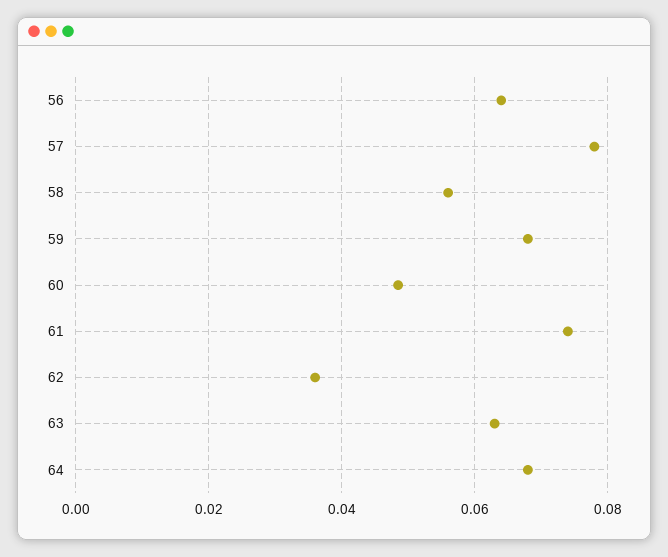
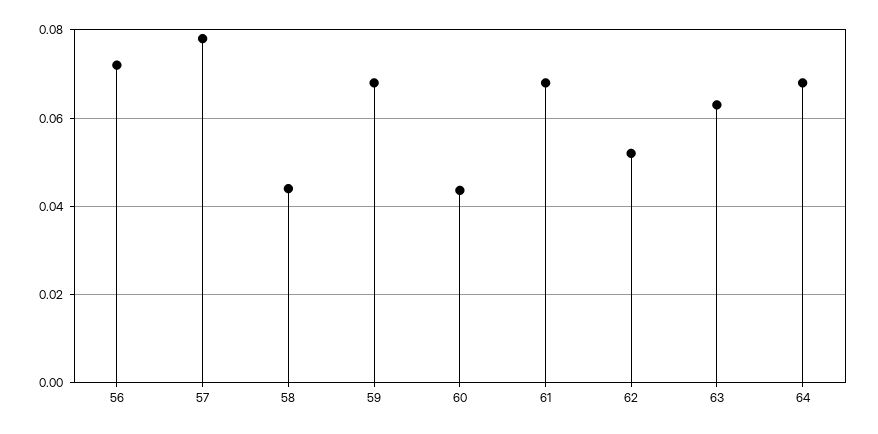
  {
-   "56": 0.064,
+   "56": 0.072,
    "57": 0.078,
-   "58": 0.056,
+   "58": 0.044,
    "59": 0.068,
-   "60": 0.048,
+   "60": 0.044,
-   "61": 0.074,
+   "61": 0.068,
-   "62": 0.036,
+   "62": 0.052,
    "63": 0.064,
    "64": 0.068
  }

